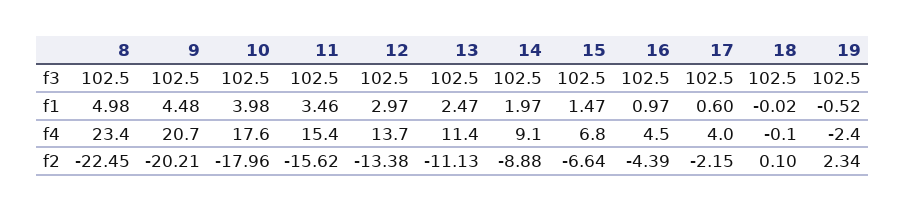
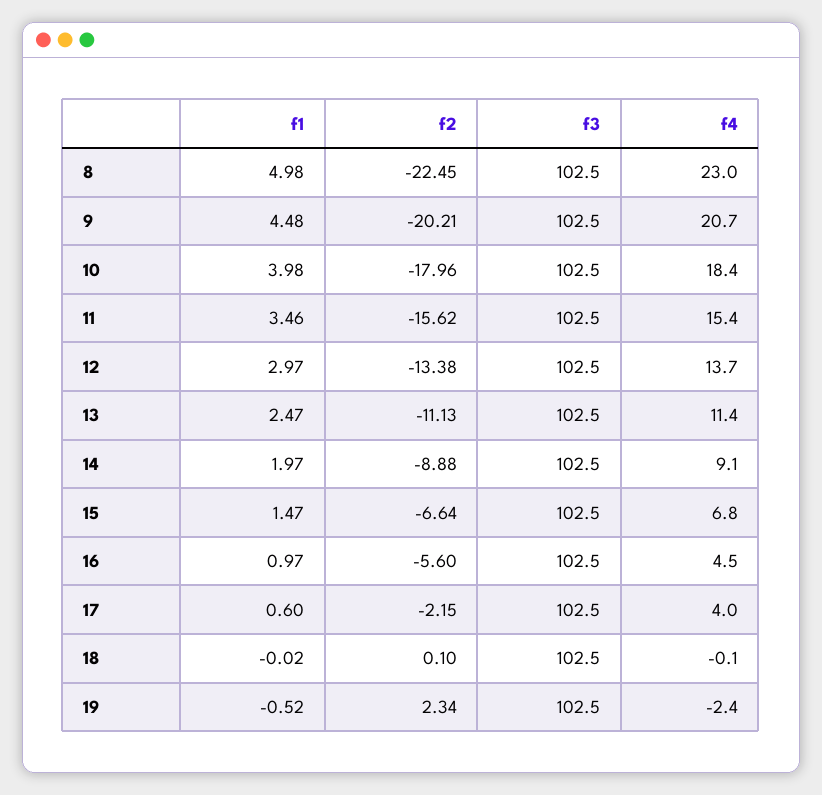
  {
    "8": {
      "f3": 102.5,
      "f1": 4.98,
-     "f4": 23.4,
+     "f4": 23,
      "f2": -22.45
    },
    "9": {
      "f3": 102.5,
      "f1": 4.48,
      "f4": 20.7,
      "f2": -20.21
    },
    "10": {
      "f3": 102.5,
      "f1": 3.98,
-     "f4": 17.6,
+     "f4": 18.4,
      "f2": -17.96
    },
    "11": {
      "f3": 102.5,
      "f1": 3.46,
      "f4": 15.4,
      "f2": -15.62
    },
    "12": {
      "f3": 102.5,
      "f1": 2.97,
      "f4": 13.7,
      "f2": -13.38
    },
    "13": {
      "f3": 102.5,
      "f1": 2.47,
      "f4": 11.4,
      "f2": -11.13
    },
    "14": {
      "f3": 102.5,
      "f1": 1.97,
      "f4": 9.1,
      "f2": -8.88
    },
    "15": {
      "f3": 102.5,
      "f1": 1.47,
      "f4": 6.8,
      "f2": -6.64
    },
    "16": {
      "f3": 102.5,
      "f1": 0.97,
      "f4": 4.5,
-     "f2": -4.39
+     "f2": -5.6
    },
    "17": {
      "f3": 102.5,
      "f1": 0.6,
      "f4": 4,
      "f2": -2.15
    },
    "18": {
      "f3": 102.5,
      "f1": -0.02,
      "f4": -0.1,
      "f2": 0.1
    },
    "19": {
      "f3": 102.5,
      "f1": -0.52,
      "f4": -2.4,
      "f2": 2.34
    }
  }

